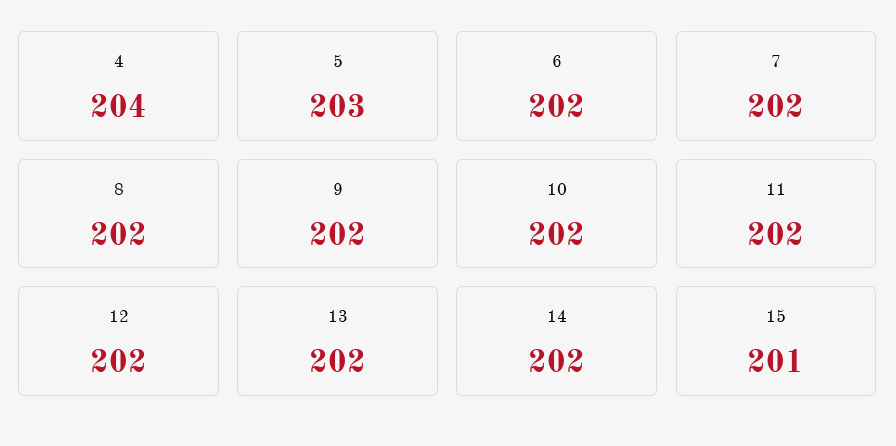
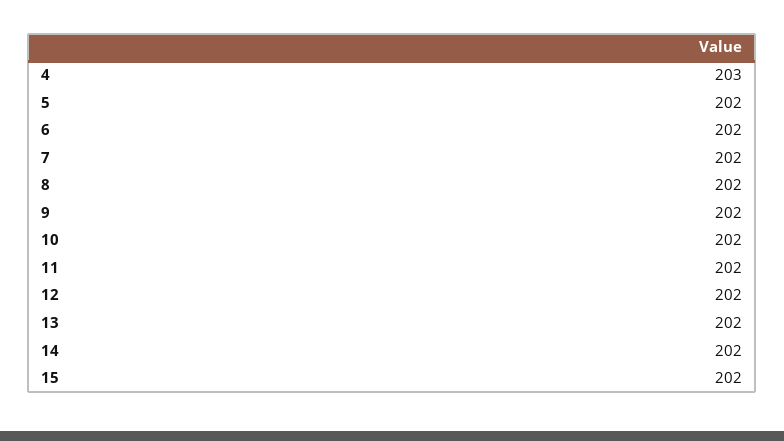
  {
-   "4": 204,
+   "4": 203,
-   "5": 203,
+   "5": 202,
    "6": 202,
    "7": 202,
    "8": 202,
    "9": 202,
    "10": 202,
    "11": 202,
    "12": 202,
    "13": 202,
    "14": 202,
-   "15": 201
+   "15": 202
  }

